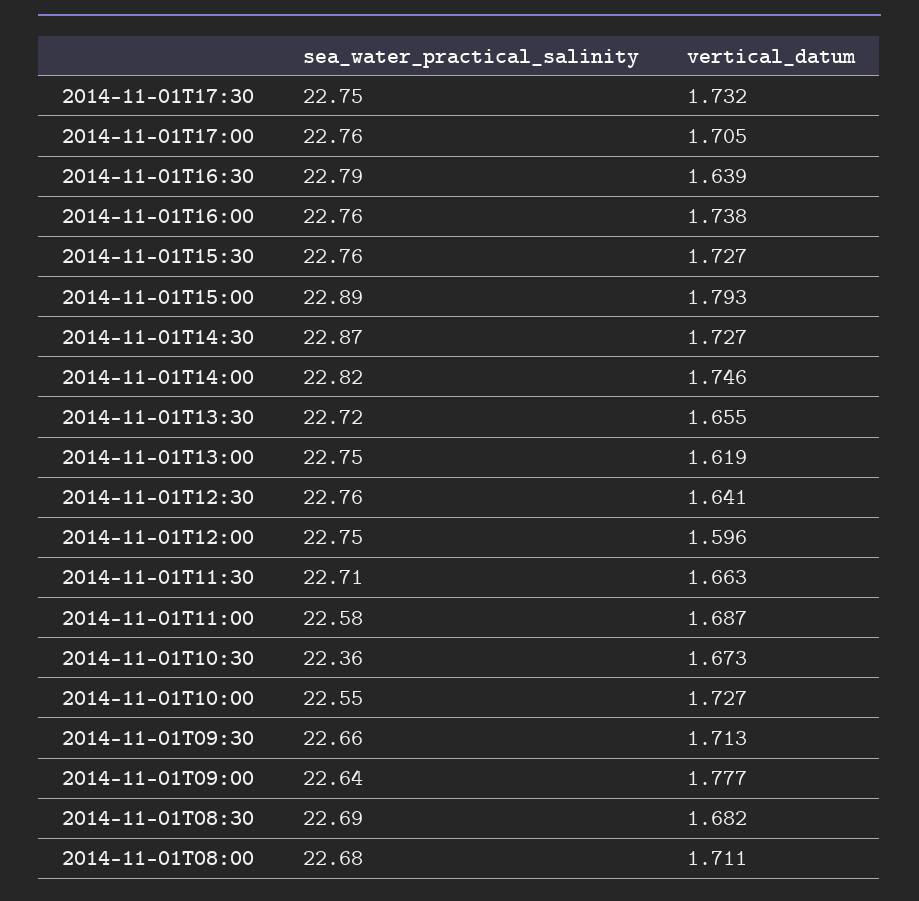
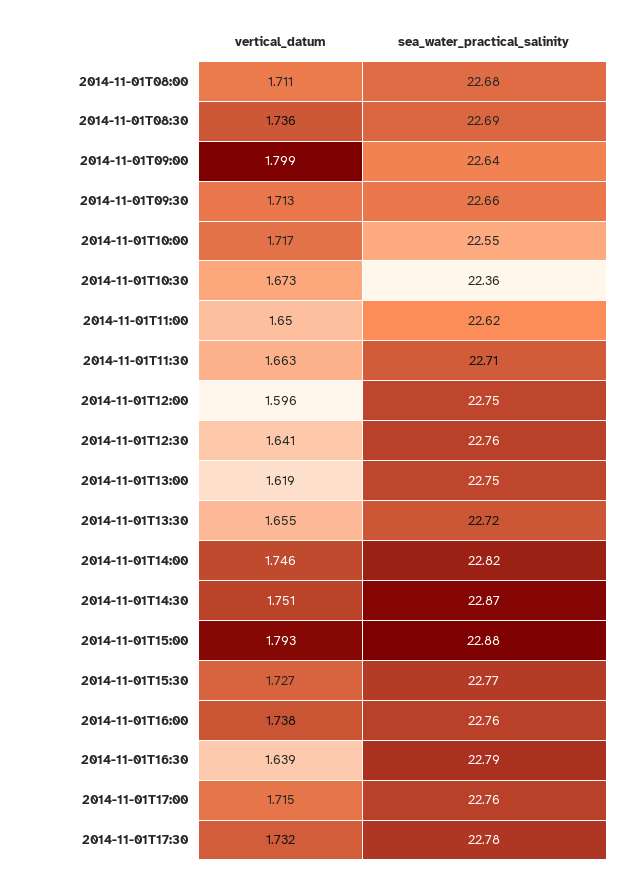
  {
    "sea_water_practical_salinity": {
-     "2014-11-01T17:30": 22.75,
+     "2014-11-01T17:30": 22.78,
      "2014-11-01T17:00": 22.76,
      "2014-11-01T16:30": 22.79,
      "2014-11-01T16:00": 22.76,
-     "2014-11-01T15:30": 22.76,
+     "2014-11-01T15:30": 22.77,
-     "2014-11-01T15:00": 22.89,
+     "2014-11-01T15:00": 22.88,
      "2014-11-01T14:30": 22.87,
      "2014-11-01T14:00": 22.82,
      "2014-11-01T13:30": 22.72,
      "2014-11-01T13:00": 22.75,
      "2014-11-01T12:30": 22.76,
      "2014-11-01T12:00": 22.75,
      "2014-11-01T11:30": 22.71,
-     "2014-11-01T11:00": 22.58,
+     "2014-11-01T11:00": 22.62,
      "2014-11-01T10:30": 22.36,
      "2014-11-01T10:00": 22.55,
      "2014-11-01T09:30": 22.66,
      "2014-11-01T09:00": 22.64,
      "2014-11-01T08:30": 22.69,
      "2014-11-01T08:00": 22.68
    },
    "vertical_datum": {
      "2014-11-01T17:30": 1.732,
-     "2014-11-01T17:00": 1.705,
+     "2014-11-01T17:00": 1.715,
      "2014-11-01T16:30": 1.639,
      "2014-11-01T16:00": 1.738,
      "2014-11-01T15:30": 1.727,
      "2014-11-01T15:00": 1.793,
-     "2014-11-01T14:30": 1.727,
+     "2014-11-01T14:30": 1.751,
      "2014-11-01T14:00": 1.746,
      "2014-11-01T13:30": 1.655,
      "2014-11-01T13:00": 1.619,
      "2014-11-01T12:30": 1.641,
      "2014-11-01T12:00": 1.596,
      "2014-11-01T11:30": 1.663,
-     "2014-11-01T11:00": 1.687,
+     "2014-11-01T11:00": 1.65,
      "2014-11-01T10:30": 1.673,
-     "2014-11-01T10:00": 1.727,
+     "2014-11-01T10:00": 1.717,
      "2014-11-01T09:30": 1.713,
-     "2014-11-01T09:00": 1.777,
+     "2014-11-01T09:00": 1.799,
-     "2014-11-01T08:30": 1.682,
+     "2014-11-01T08:30": 1.736,
      "2014-11-01T08:00": 1.711
    }
  }

